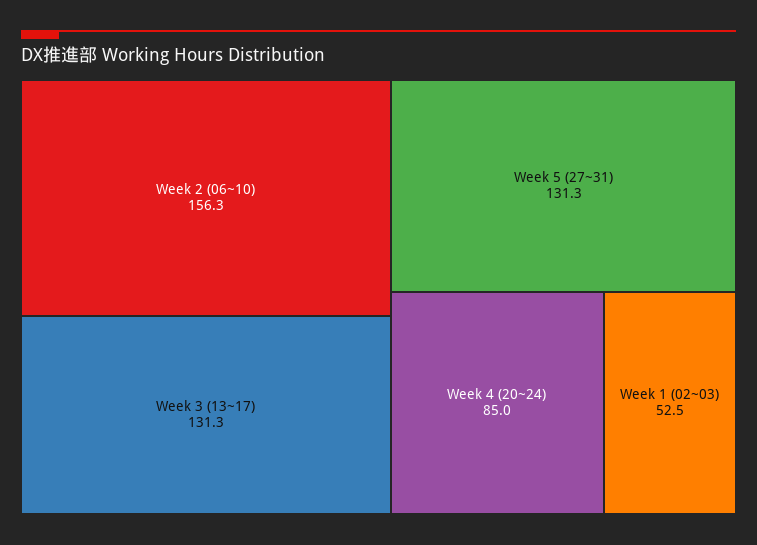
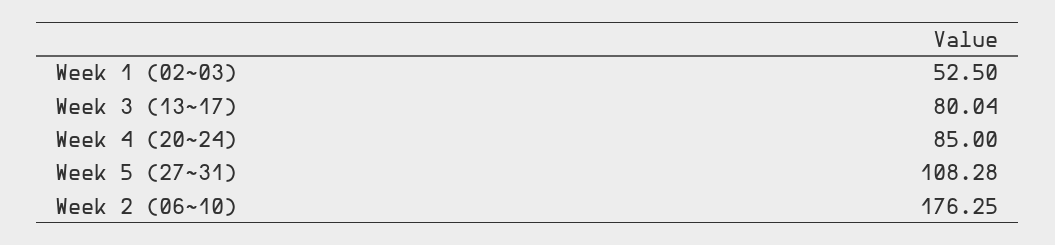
  {
-   "Week 2 (06~10)": 156.3,
+   "Week 2 (06~10)": 176.25,
-   "Week 3 (13~17)": 131.3,
+   "Week 3 (13~17)": 80.04,
-   "Week 5 (27~31)": 131.3,
+   "Week 5 (27~31)": 108.28,
    "Week 4 (20~24)": 85,
    "Week 1 (02~03)": 52.5
  }

